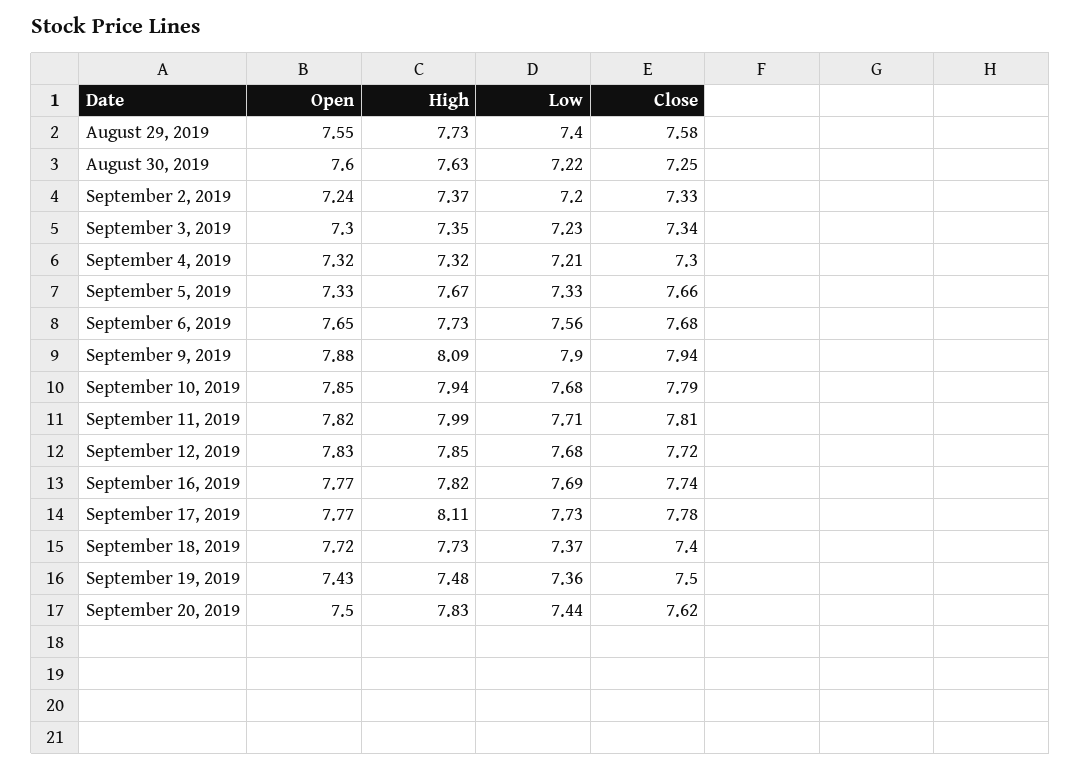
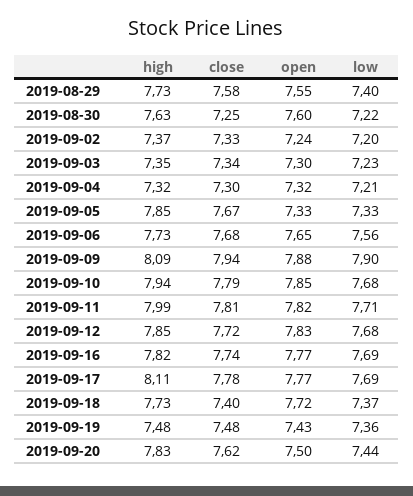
  {
    "Open": {
      "August 29, 2019": 7.55,
      "August 30, 2019": 7.6,
      "September 2, 2019": 7.24,
      "September 3, 2019": 7.3,
      "September 4, 2019": 7.32,
      "September 5, 2019": 7.33,
      "September 6, 2019": 7.65,
      "September 9, 2019": 7.88,
      "September 10, 2019": 7.85,
      "September 11, 2019": 7.82,
      "September 12, 2019": 7.83,
      "September 16, 2019": 7.77,
      "September 17, 2019": 7.77,
      "September 18, 2019": 7.72,
      "September 19, 2019": 7.43,
      "September 20, 2019": 7.5
    },
    "High": {
      "August 29, 2019": 7.73,
      "August 30, 2019": 7.63,
      "September 2, 2019": 7.37,
      "September 3, 2019": 7.35,
      "September 4, 2019": 7.32,
-     "September 5, 2019": 7.67,
+     "September 5, 2019": 7.85,
      "September 6, 2019": 7.73,
      "September 9, 2019": 8.09,
      "September 10, 2019": 7.94,
      "September 11, 2019": 7.99,
      "September 12, 2019": 7.85,
      "September 16, 2019": 7.82,
      "September 17, 2019": 8.11,
      "September 18, 2019": 7.73,
      "September 19, 2019": 7.48,
      "September 20, 2019": 7.83
    },
    "Low": {
      "August 29, 2019": 7.4,
      "August 30, 2019": 7.22,
      "September 2, 2019": 7.2,
      "September 3, 2019": 7.23,
      "September 4, 2019": 7.21,
      "September 5, 2019": 7.33,
      "September 6, 2019": 7.56,
      "September 9, 2019": 7.9,
      "September 10, 2019": 7.68,
      "September 11, 2019": 7.71,
      "September 12, 2019": 7.68,
      "September 16, 2019": 7.69,
-     "September 17, 2019": 7.73,
+     "September 17, 2019": 7.69,
      "September 18, 2019": 7.37,
      "September 19, 2019": 7.36,
      "September 20, 2019": 7.44
    },
    "Close": {
      "August 29, 2019": 7.58,
      "August 30, 2019": 7.25,
      "September 2, 2019": 7.33,
      "September 3, 2019": 7.34,
      "September 4, 2019": 7.3,
-     "September 5, 2019": 7.66,
+     "September 5, 2019": 7.67,
      "September 6, 2019": 7.68,
      "September 9, 2019": 7.94,
      "September 10, 2019": 7.79,
      "September 11, 2019": 7.81,
      "September 12, 2019": 7.72,
      "September 16, 2019": 7.74,
      "September 17, 2019": 7.78,
      "September 18, 2019": 7.4,
-     "September 19, 2019": 7.5,
+     "September 19, 2019": 7.48,
      "September 20, 2019": 7.62
    }
  }

